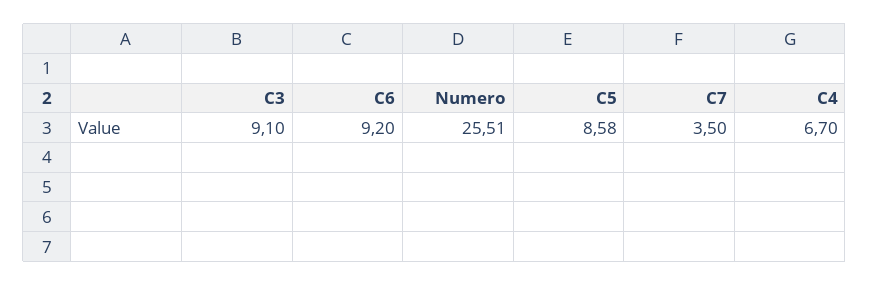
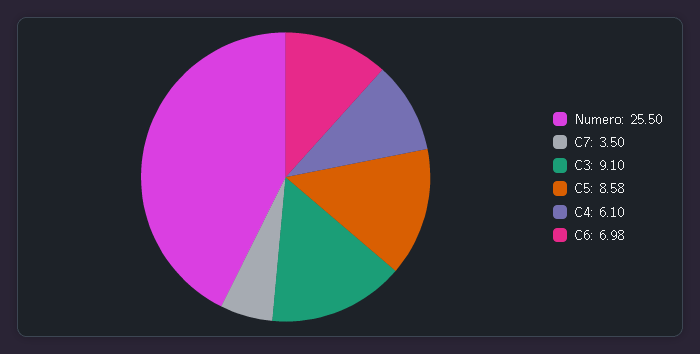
  {
    "C3": 9.1,
-   "C6": 9.2,
+   "C6": 6.98,
-   "Numero": 25.51,
+   "Numero": 25.5,
    "C5": 8.58,
    "C7": 3.5,
-   "C4": 6.7
+   "C4": 6.1
  }

